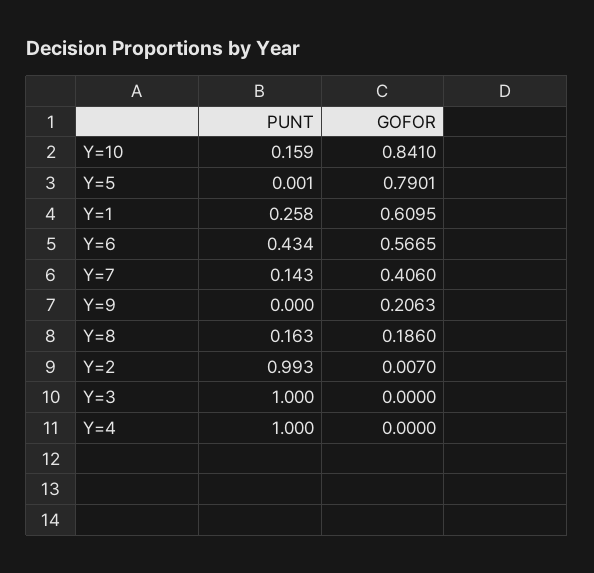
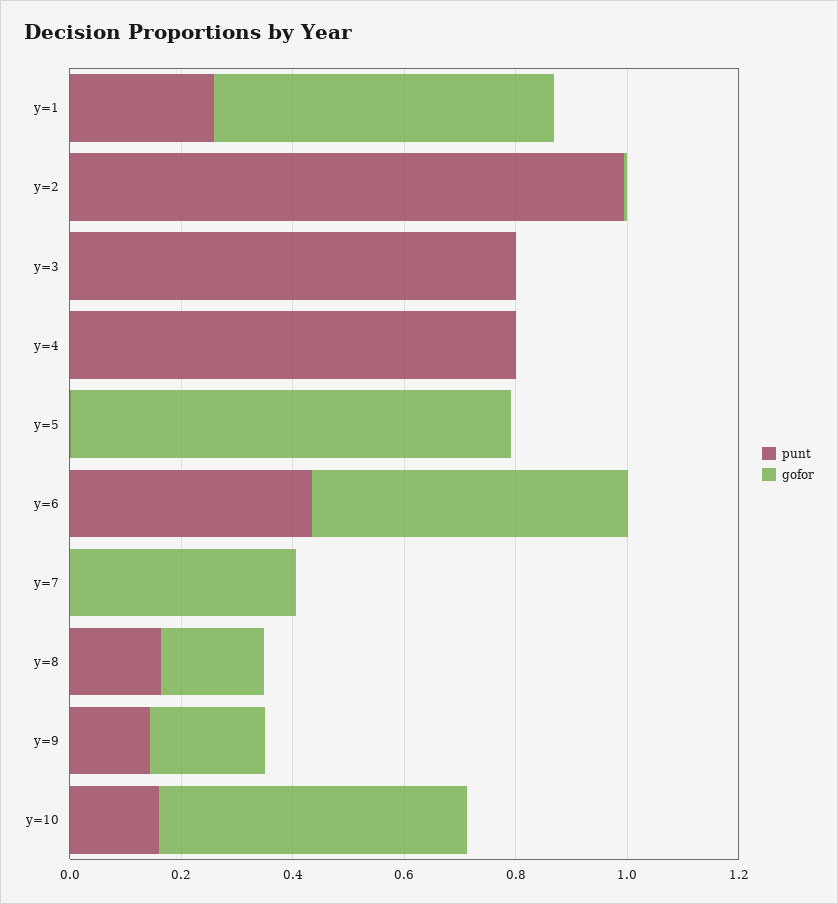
  {
    "PUNT": {
      "Y=10": 0.159,
      "Y=5": 0.001,
      "Y=1": 0.258,
      "Y=6": 0.434,
-     "Y=7": 0.143,
+     "Y=7": 0,
-     "Y=9": 0,
+     "Y=9": 0.15,
      "Y=8": 0.163,
      "Y=2": 0.993,
-     "Y=3": 1,
+     "Y=3": 0.8,
-     "Y=4": 1
+     "Y=4": 0.8
    },
    "GOFOR": {
-     "Y=10": 0.841,
+     "Y=10": 0.55,
      "Y=5": 0.7901,
      "Y=1": 0.6095,
      "Y=6": 0.5665,
      "Y=7": 0.406,
      "Y=9": 0.2063,
      "Y=8": 0.186,
      "Y=2": 0.007,
      "Y=3": 0,
      "Y=4": 0
    }
  }

